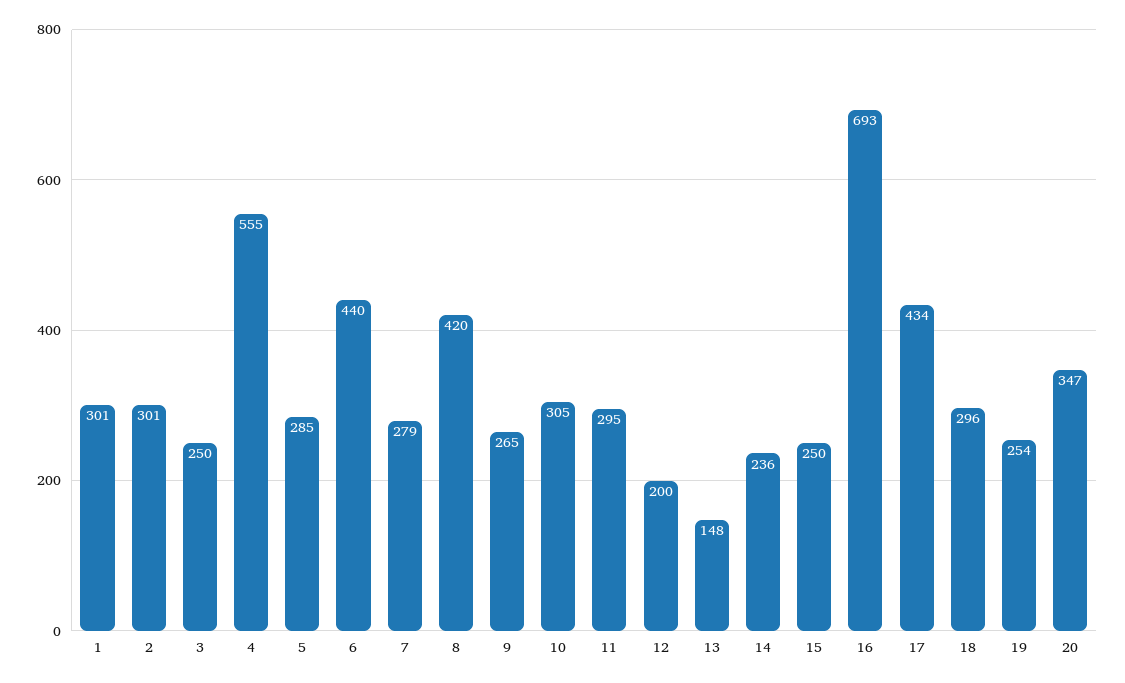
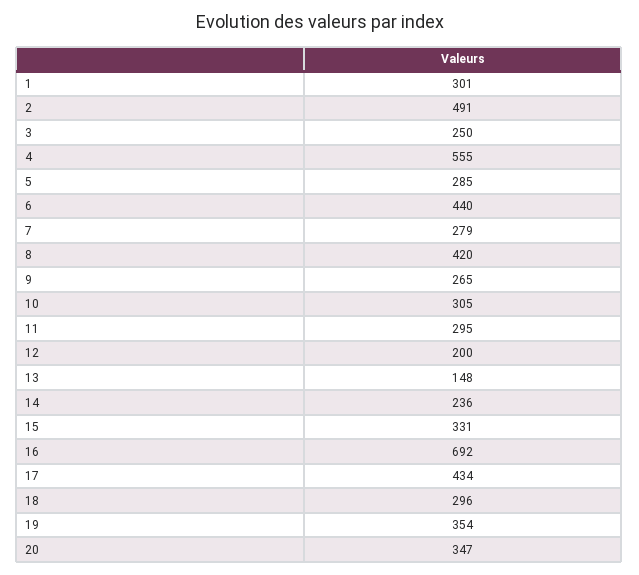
  {
    "1": 301,
-   "2": 301,
+   "2": 491,
    "3": 250,
    "4": 555,
    "5": 285,
    "6": 440,
    "7": 279,
    "8": 420,
    "9": 265,
    "10": 305,
    "11": 295,
    "12": 200,
    "13": 148,
    "14": 236,
-   "15": 250,
+   "15": 331,
-   "16": 693,
+   "16": 692,
    "17": 434,
    "18": 296,
-   "19": 254,
+   "19": 354,
    "20": 347
  }

